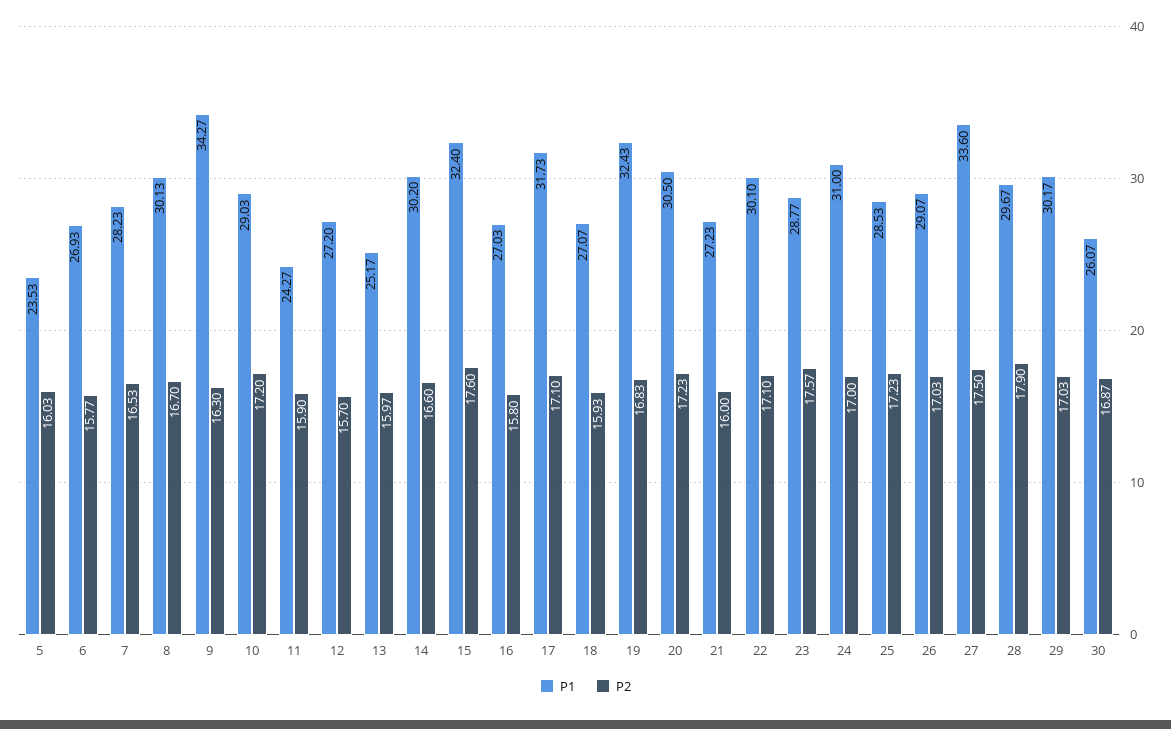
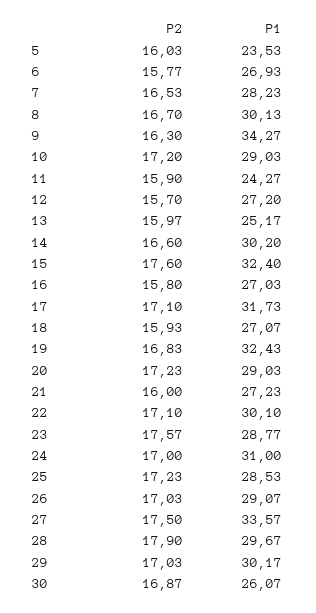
  {
    "P1": {
      "5": 23.53,
      "6": 26.93,
      "7": 28.23,
      "8": 30.13,
      "9": 34.27,
      "10": 29.03,
      "11": 24.27,
      "12": 27.2,
      "13": 25.17,
      "14": 30.2,
      "15": 32.4,
      "16": 27.03,
      "17": 31.73,
      "18": 27.07,
      "19": 32.43,
-     "20": 30.5,
+     "20": 29.03,
      "21": 27.23,
      "22": 30.1,
      "23": 28.77,
      "24": 31,
      "25": 28.53,
      "26": 29.07,
-     "27": 33.6,
+     "27": 33.57,
      "28": 29.67,
      "29": 30.17,
      "30": 26.07
    },
    "P2": {
      "5": 16.03,
      "6": 15.77,
      "7": 16.53,
      "8": 16.7,
      "9": 16.3,
      "10": 17.2,
      "11": 15.9,
      "12": 15.7,
      "13": 15.97,
      "14": 16.6,
      "15": 17.6,
      "16": 15.8,
      "17": 17.1,
      "18": 15.93,
      "19": 16.83,
      "20": 17.23,
      "21": 16,
      "22": 17.1,
      "23": 17.57,
      "24": 17,
      "25": 17.23,
      "26": 17.03,
      "27": 17.5,
      "28": 17.9,
      "29": 17.03,
      "30": 16.87
    }
  }

